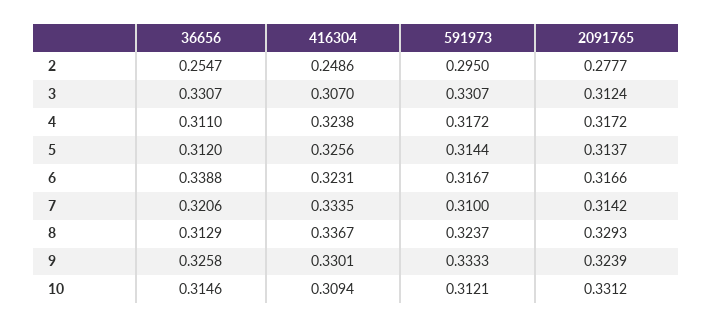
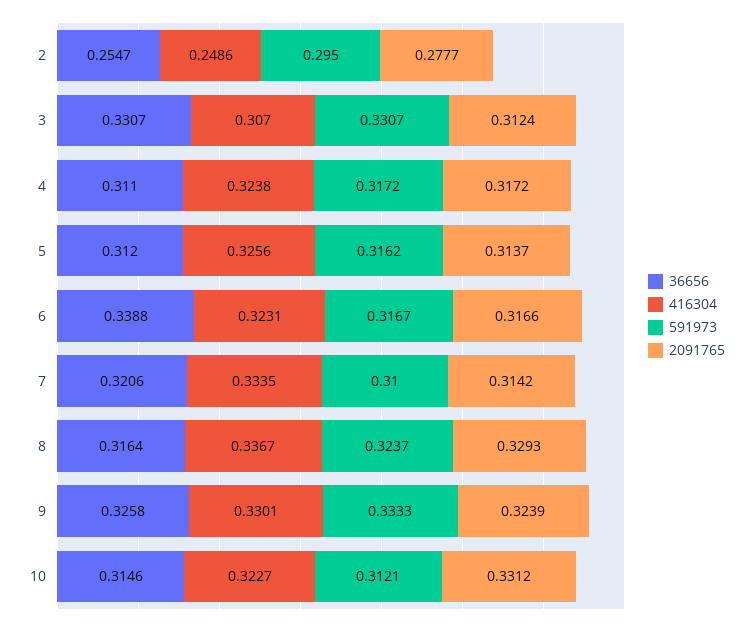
  {
    "36656": {
      "2": 0.2547,
      "3": 0.3307,
      "4": 0.311,
      "5": 0.312,
      "6": 0.3388,
      "7": 0.3206,
-     "8": 0.3129,
+     "8": 0.3164,
      "9": 0.3258,
      "10": 0.3146
    },
    "416304": {
      "2": 0.2486,
      "3": 0.307,
      "4": 0.3238,
      "5": 0.3256,
      "6": 0.3231,
      "7": 0.3335,
      "8": 0.3367,
      "9": 0.3301,
-     "10": 0.3094
+     "10": 0.3227
    },
    "591973": {
      "2": 0.295,
      "3": 0.3307,
      "4": 0.3172,
-     "5": 0.3144,
+     "5": 0.3162,
      "6": 0.3167,
      "7": 0.31,
      "8": 0.3237,
      "9": 0.3333,
      "10": 0.3121
    },
    "2091765": {
      "2": 0.2777,
      "3": 0.3124,
      "4": 0.3172,
      "5": 0.3137,
      "6": 0.3166,
      "7": 0.3142,
      "8": 0.3293,
      "9": 0.3239,
      "10": 0.3312
    }
  }

